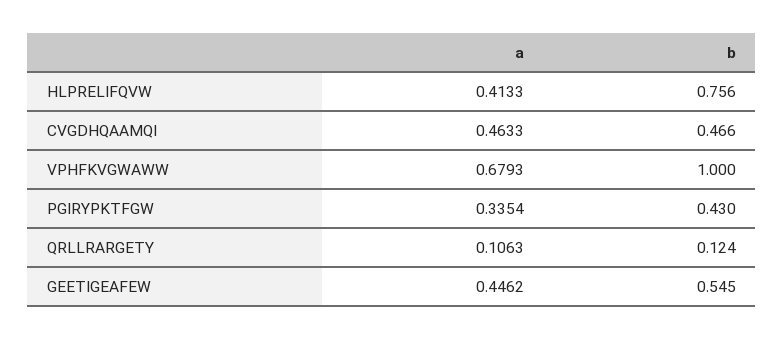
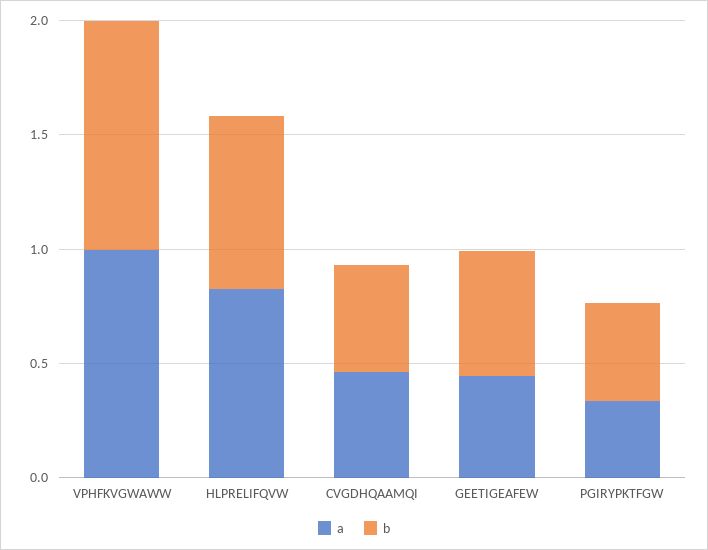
  {
    "a": {
-     "HLPRELIFQVW": 0.4133,
+     "HLPRELIFQVW": 0.8,
      "CVGDHQAAMQI": 0.4633,
-     "VPHFKVGWAWW": 0.6793,
+     "VPHFKVGWAWW": 1,
      "PGIRYPKTFGW": 0.3354,
-     "QRLLRARGETY": 0.1063,
      "GEETIGEAFEW": 0.4462
    },
    "b": {
      "HLPRELIFQVW": 0.756,
      "CVGDHQAAMQI": 0.466,
      "VPHFKVGWAWW": 1,
      "PGIRYPKTFGW": 0.43,
-     "QRLLRARGETY": 0.124,
      "GEETIGEAFEW": 0.545
    }
  }

